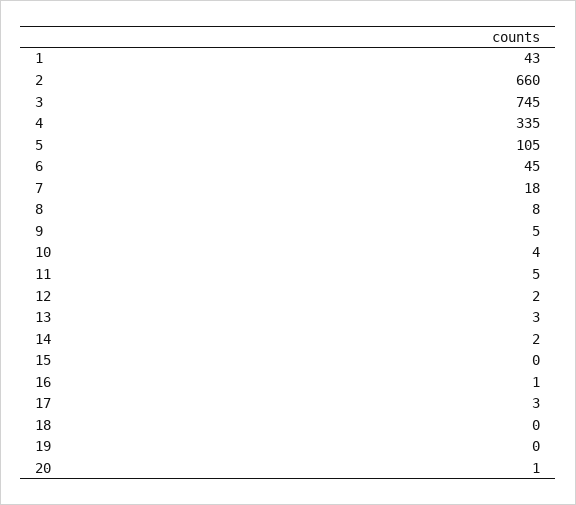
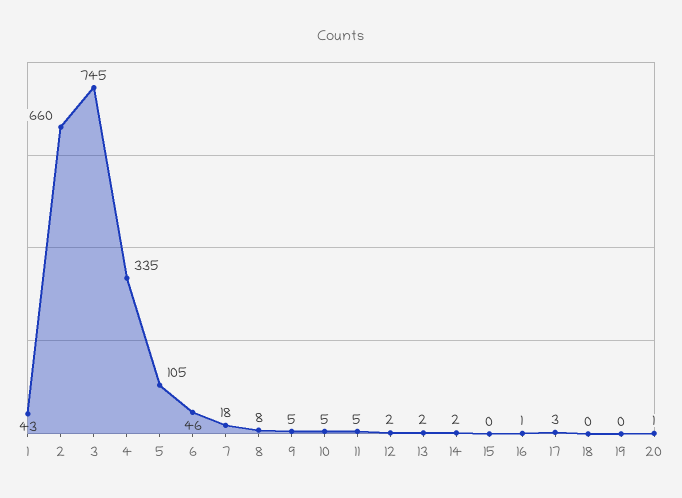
  {
    "1": 43,
    "2": 660,
    "3": 745,
    "4": 335,
    "5": 105,
-   "6": 45,
+   "6": 46,
    "7": 18,
    "8": 8,
    "9": 5,
-   "10": 4,
+   "10": 5,
    "11": 5,
    "12": 2,
-   "13": 3,
+   "13": 2,
    "14": 2,
    "15": 0,
    "16": 1,
    "17": 3,
    "18": 0,
    "19": 0,
    "20": 1
  }

